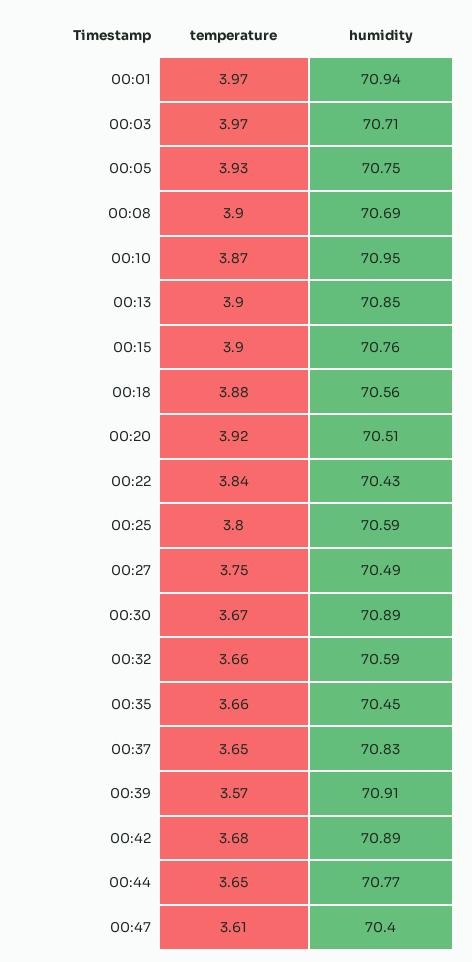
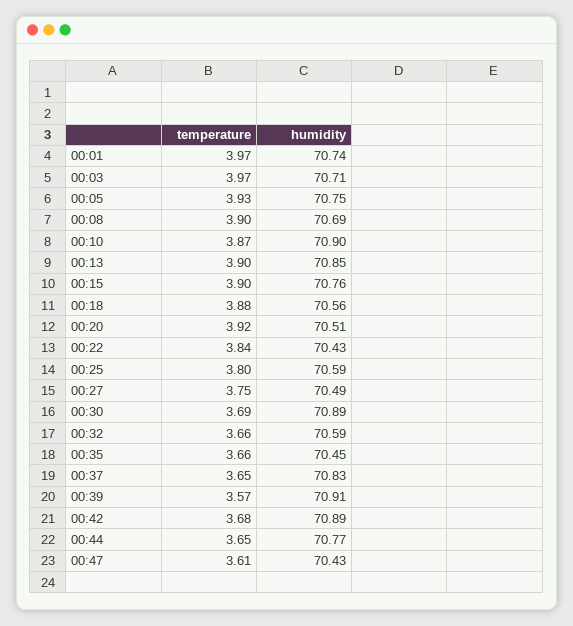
  {
    "temperature": {
      "00:01": 3.97,
      "00:03": 3.97,
      "00:05": 3.93,
      "00:08": 3.9,
      "00:10": 3.87,
      "00:13": 3.9,
      "00:15": 3.9,
      "00:18": 3.88,
      "00:20": 3.92,
      "00:22": 3.84,
      "00:25": 3.8,
      "00:27": 3.75,
-     "00:30": 3.67,
+     "00:30": 3.69,
      "00:32": 3.66,
      "00:35": 3.66,
      "00:37": 3.65,
      "00:39": 3.57,
      "00:42": 3.68,
      "00:44": 3.65,
      "00:47": 3.61
    },
    "humidity": {
-     "00:01": 70.94,
+     "00:01": 70.74,
      "00:03": 70.71,
      "00:05": 70.75,
      "00:08": 70.69,
-     "00:10": 70.95,
+     "00:10": 70.9,
      "00:13": 70.85,
      "00:15": 70.76,
      "00:18": 70.56,
      "00:20": 70.51,
      "00:22": 70.43,
      "00:25": 70.59,
      "00:27": 70.49,
      "00:30": 70.89,
      "00:32": 70.59,
      "00:35": 70.45,
      "00:37": 70.83,
      "00:39": 70.91,
      "00:42": 70.89,
      "00:44": 70.77,
-     "00:47": 70.4
+     "00:47": 70.43
    }
  }

